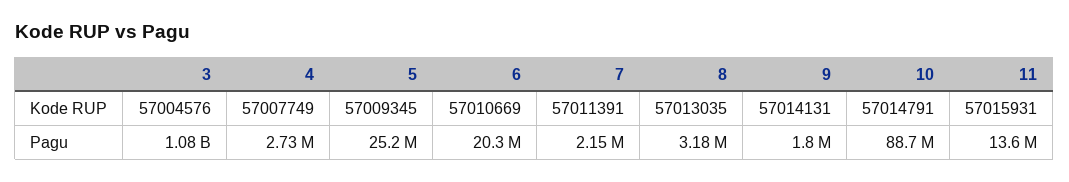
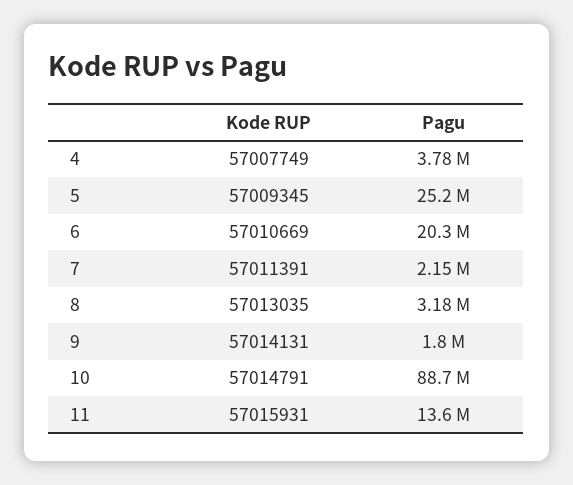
  {
-   "3": {
-     "Kode RUP": 57004576,
-     "Pagu": 1080000000
-   },
    "4": {
      "Kode RUP": 57007749,
-     "Pagu": 2730000
+     "Pagu": 3780000
    },
    "5": {
      "Kode RUP": 57009345,
      "Pagu": 25200000
    },
    "6": {
      "Kode RUP": 57010669,
      "Pagu": 20300000
    },
    "7": {
      "Kode RUP": 57011391,
      "Pagu": 2150000
    },
    "8": {
      "Kode RUP": 57013035,
      "Pagu": 3180000
    },
    "9": {
      "Kode RUP": 57014131,
      "Pagu": 1800000
    },
    "10": {
      "Kode RUP": 57014791,
      "Pagu": 88700000
    },
    "11": {
      "Kode RUP": 57015931,
      "Pagu": 13600000
    }
  }

